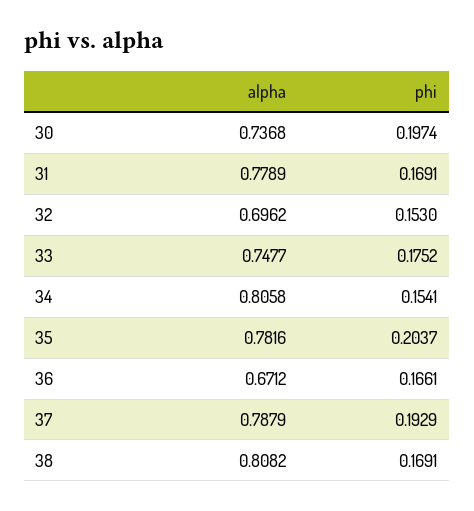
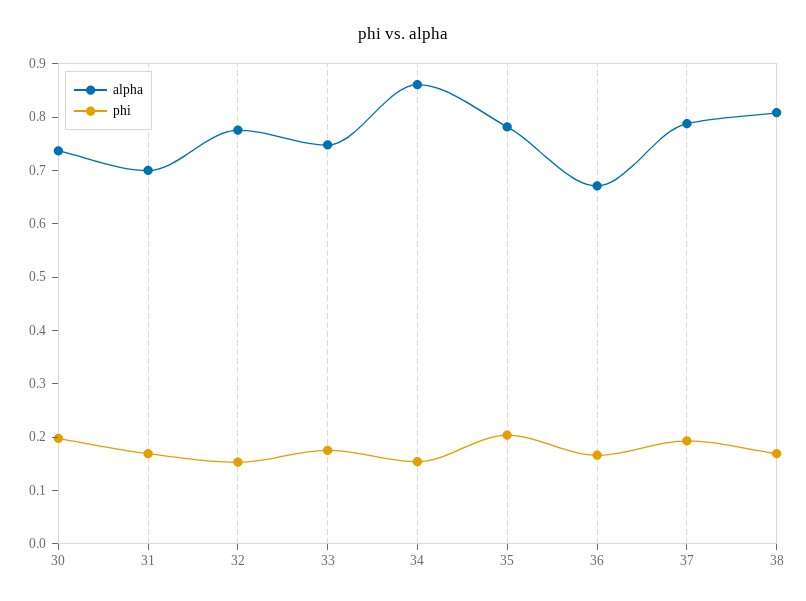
  {
    "alpha": {
      "30": 0.7368,
-     "31": 0.7789,
+     "31": 0.7,
-     "32": 0.6962,
+     "32": 0.78,
      "33": 0.7477,
-     "34": 0.8058,
+     "34": 0.86,
      "35": 0.7816,
      "36": 0.6712,
      "37": 0.7879,
      "38": 0.8082
    },
    "phi": {
      "30": 0.1974,
      "31": 0.1691,
      "32": 0.153,
      "33": 0.1752,
      "34": 0.1541,
      "35": 0.2037,
      "36": 0.1661,
      "37": 0.1929,
      "38": 0.1691
    }
  }

